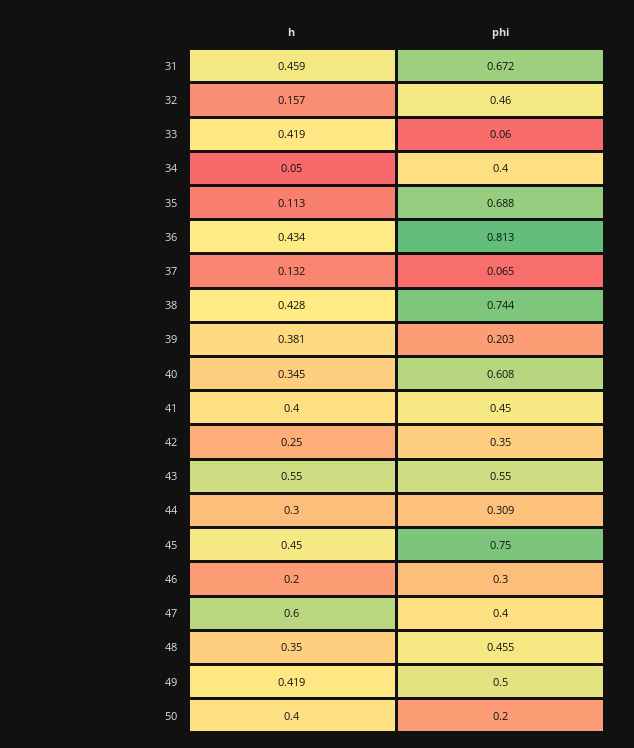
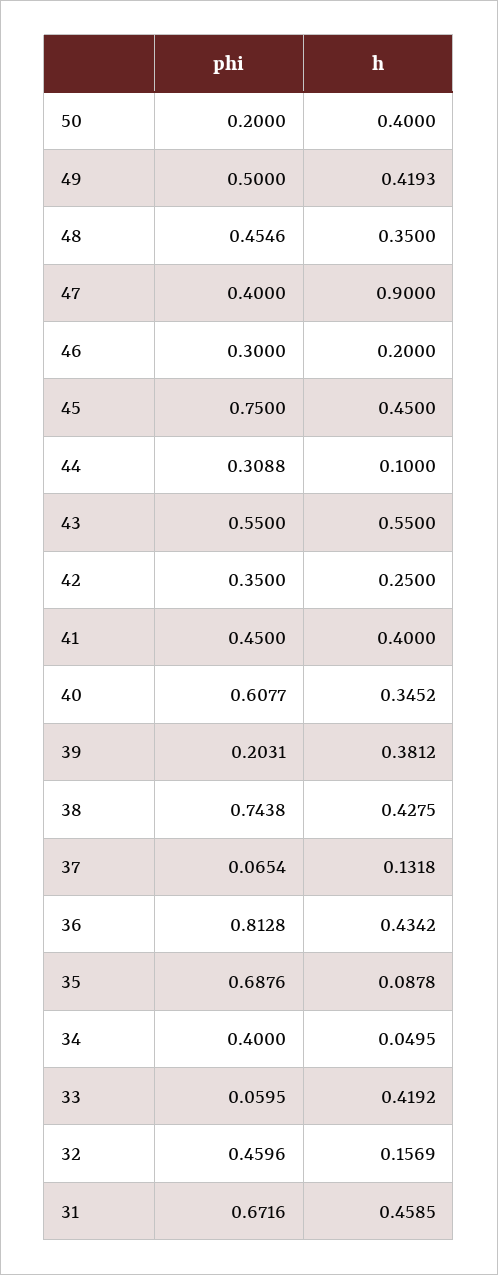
  {
    "h": {
      "31": 0.4585,
      "32": 0.1569,
      "33": 0.4192,
      "34": 0.0495,
-     "35": 0.113,
+     "35": 0.0878,
      "36": 0.4342,
      "37": 0.1318,
      "38": 0.4275,
      "39": 0.3812,
      "40": 0.3452,
      "41": 0.4,
      "42": 0.25,
      "43": 0.55,
-     "44": 0.3,
+     "44": 0.1,
      "45": 0.45,
      "46": 0.2,
-     "47": 0.6,
+     "47": 0.9,
      "48": 0.35,
      "49": 0.4193,
      "50": 0.4
    },
    "phi": {
      "31": 0.6716,
      "32": 0.4596,
      "33": 0.0595,
      "34": 0.4,
      "35": 0.6876,
      "36": 0.8128,
      "37": 0.0654,
      "38": 0.7438,
      "39": 0.2031,
      "40": 0.6077,
      "41": 0.45,
      "42": 0.35,
      "43": 0.55,
      "44": 0.3088,
      "45": 0.75,
      "46": 0.3,
      "47": 0.4,
      "48": 0.4546,
      "49": 0.5,
      "50": 0.2
    }
  }

